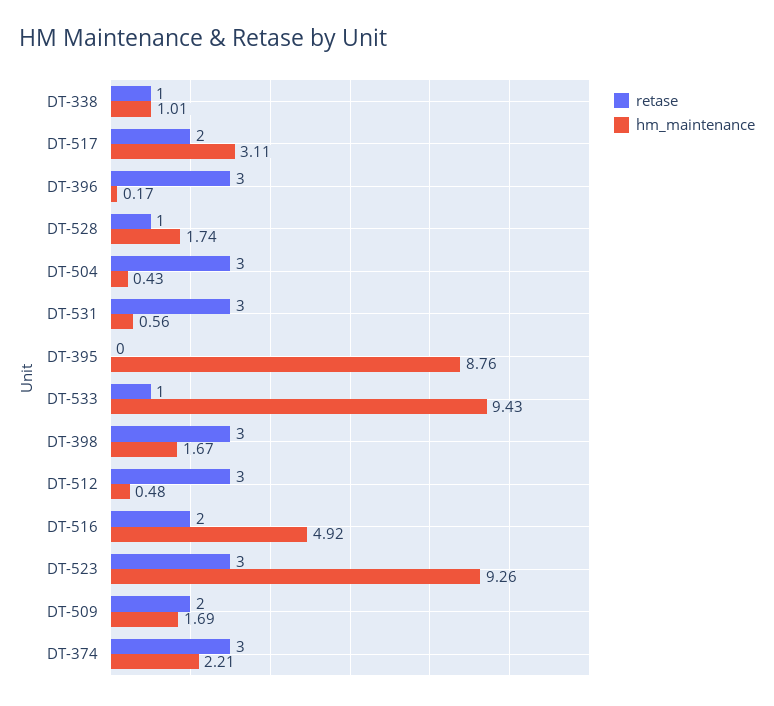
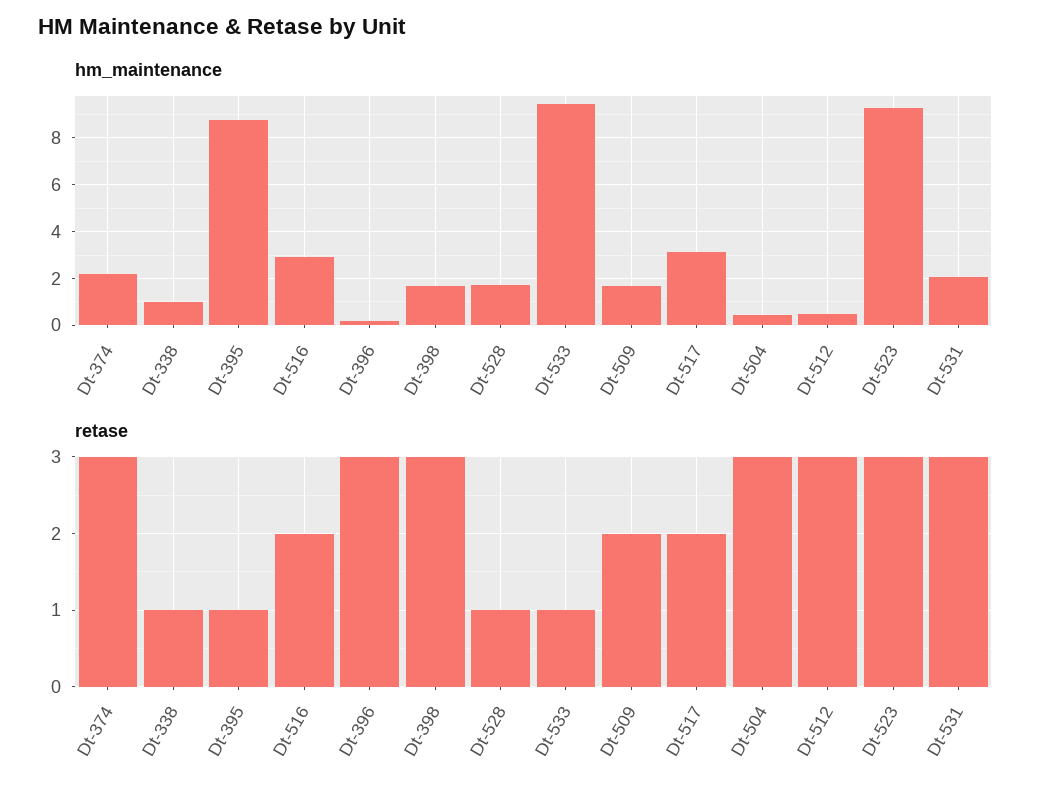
  {
    "retase": {
      "DT-338": 1,
      "DT-517": 2,
      "DT-396": 3,
      "DT-528": 1,
      "DT-504": 3,
      "DT-531": 3,
-     "DT-395": 0,
+     "DT-395": 1,
      "DT-533": 1,
      "DT-398": 3,
      "DT-512": 3,
      "DT-516": 2,
      "DT-523": 3,
      "DT-509": 2,
      "DT-374": 3
    },
    "hm_maintenance": {
      "DT-338": 1.01,
      "DT-517": 3.11,
      "DT-396": 0.17,
      "DT-528": 1.74,
      "DT-504": 0.43,
-     "DT-531": 0.56,
+     "DT-531": 2,
      "DT-395": 8.76,
      "DT-533": 9.43,
      "DT-398": 1.67,
      "DT-512": 0.48,
-     "DT-516": 4.92,
+     "DT-516": 3,
      "DT-523": 9.26,
      "DT-509": 1.69,
      "DT-374": 2.21
    }
  }

